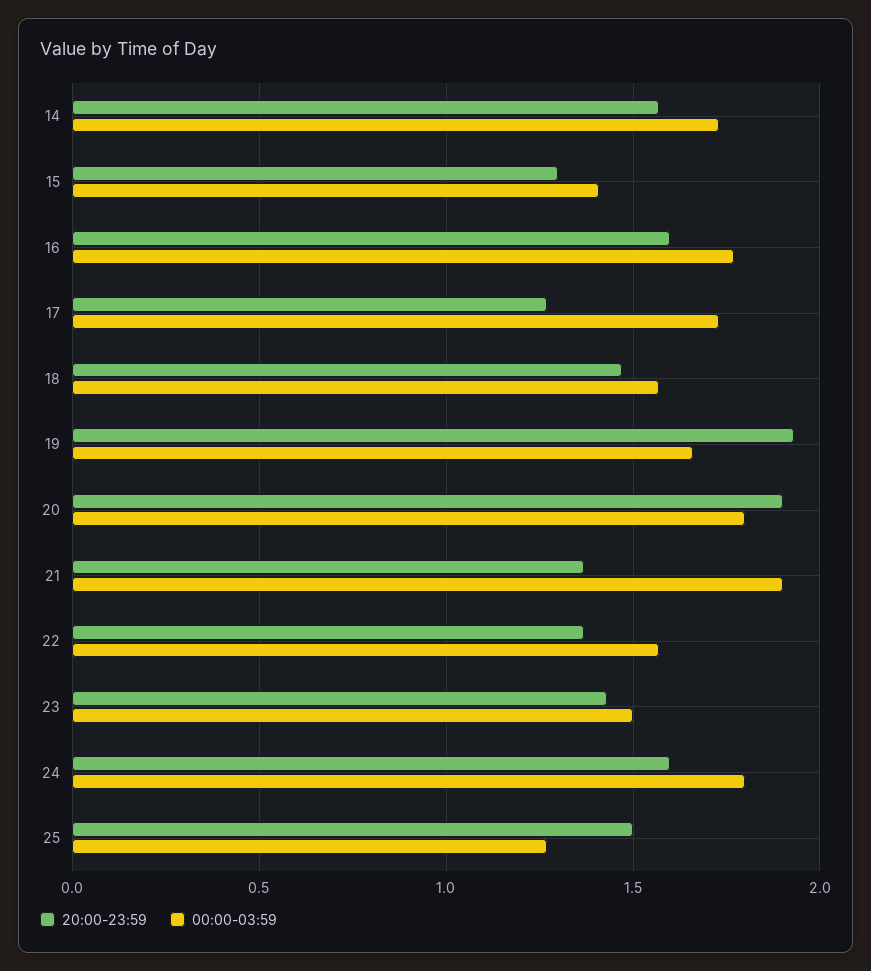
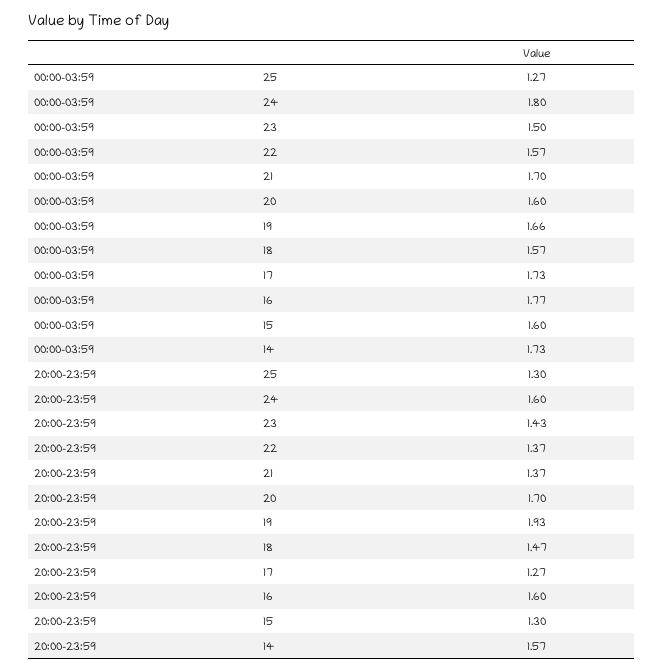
  {
    "20:00-23:59": {
      "14": 1.57,
      "15": 1.3,
      "16": 1.6,
      "17": 1.27,
      "18": 1.47,
      "19": 1.93,
-     "20": 1.9,
+     "20": 1.7,
      "21": 1.37,
      "22": 1.37,
      "23": 1.43,
      "24": 1.6,
-     "25": 1.5
+     "25": 1.3
    },
    "00:00-03:59": {
      "14": 1.73,
-     "15": 1.4,
+     "15": 1.6,
      "16": 1.77,
      "17": 1.73,
      "18": 1.57,
      "19": 1.66,
-     "20": 1.8,
+     "20": 1.6,
-     "21": 1.9,
+     "21": 1.7,
      "22": 1.57,
      "23": 1.5,
      "24": 1.8,
      "25": 1.27
    }
  }

